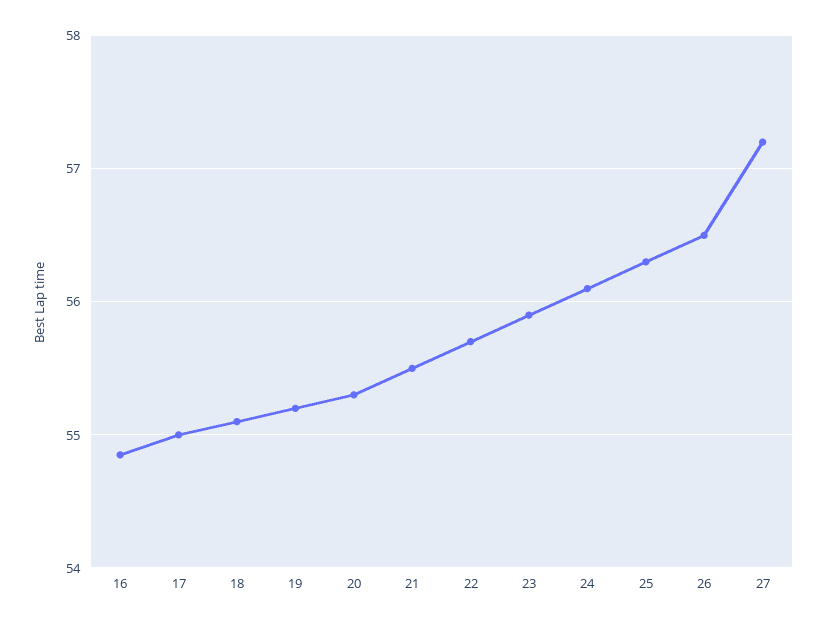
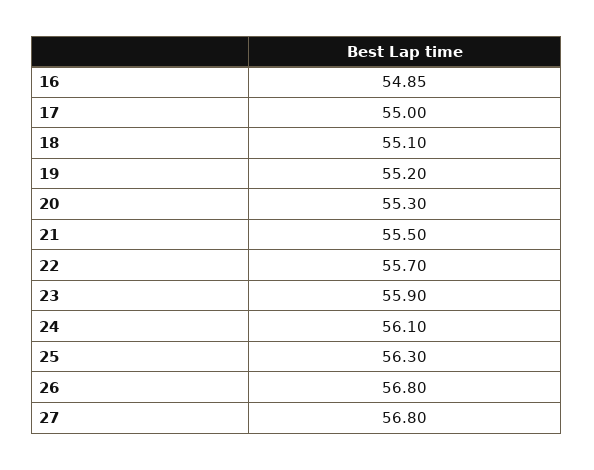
  {
    "16": 54.85,
    "17": 55,
    "18": 55.1,
    "19": 55.2,
    "20": 55.3,
    "21": 55.5,
    "22": 55.7,
    "23": 55.9,
    "24": 56.1,
    "25": 56.3,
-   "26": 56.5,
+   "26": 56.8,
-   "27": 57.2
+   "27": 56.8
  }

